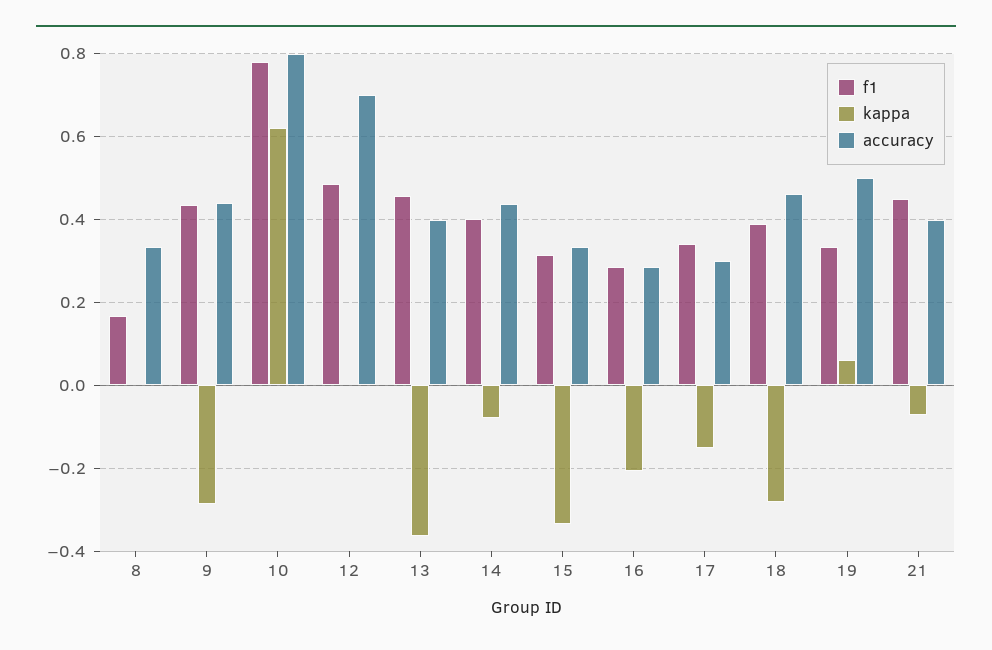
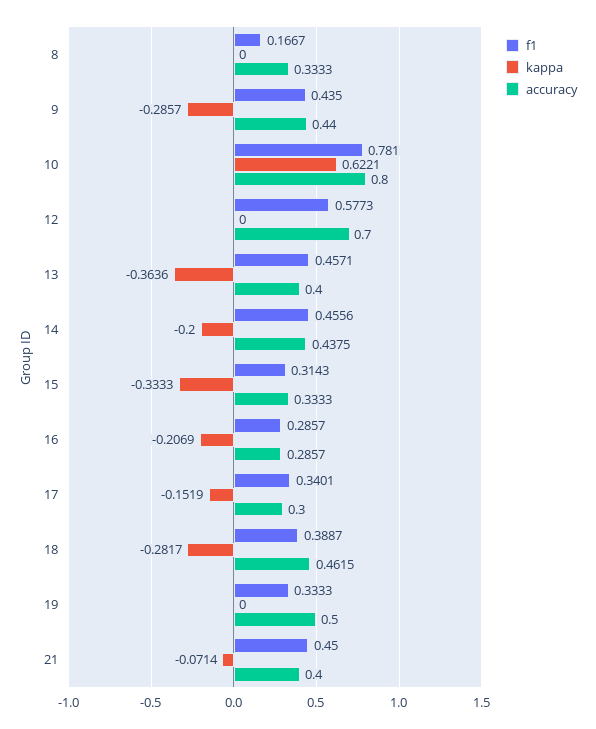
  {
    "f1": {
      "8": 0.1667,
      "9": 0.435,
      "10": 0.781,
-     "12": 0.48,
+     "12": 0.5773,
      "13": 0.4571,
-     "14": 0.4,
+     "14": 0.4556,
      "15": 0.3143,
      "16": 0.2857,
      "17": 0.3401,
      "18": 0.3887,
      "19": 0.3333,
      "21": 0.45
    },
    "kappa": {
      "8": 0,
      "9": -0.2857,
      "10": 0.6221,
      "12": 0,
      "13": -0.3636,
-     "14": -0.08,
+     "14": -0.2,
      "15": -0.3333,
      "16": -0.2069,
      "17": -0.1519,
      "18": -0.2817,
-     "19": 0.06,
+     "19": 0,
      "21": -0.0714
    },
    "accuracy": {
      "8": 0.3333,
      "9": 0.44,
      "10": 0.8,
      "12": 0.7,
      "13": 0.4,
      "14": 0.4375,
      "15": 0.3333,
      "16": 0.2857,
      "17": 0.3,
      "18": 0.4615,
      "19": 0.5,
      "21": 0.4
    }
  }

